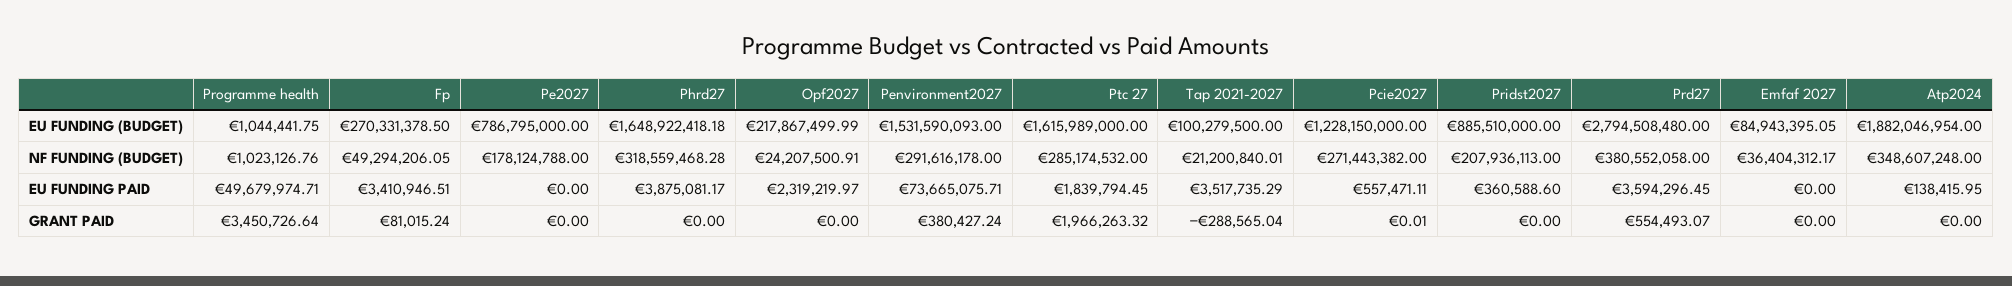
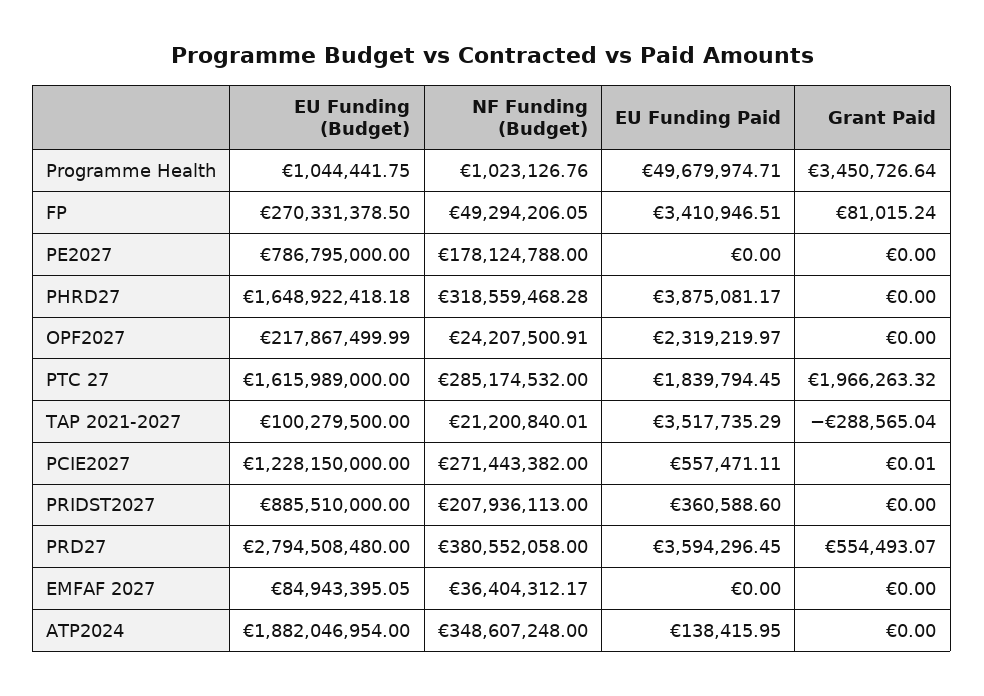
  {
    "Programme health": {
      "EU FUNDING (BUDGET)": 1044441.75,
      "NF FUNDING (BUDGET)": 1023126.76,
      "EU FUNDING PAID": 49679974.71,
      "GRANT PAID": 3450726.64
    },
    "Fp": {
      "EU FUNDING (BUDGET)": 270331378.5,
      "NF FUNDING (BUDGET)": 49294206.05,
      "EU FUNDING PAID": 3410946.51,
      "GRANT PAID": 81015.24
    },
    "Pe2027": {
      "EU FUNDING (BUDGET)": 786795000,
      "NF FUNDING (BUDGET)": 178124788,
      "EU FUNDING PAID": 0,
      "GRANT PAID": 0
    },
    "Phrd27": {
      "EU FUNDING (BUDGET)": 1648922418.18,
      "NF FUNDING (BUDGET)": 318559468.28,
      "EU FUNDING PAID": 3875081.17,
      "GRANT PAID": 0
    },
    "Opf2027": {
      "EU FUNDING (BUDGET)": 217867499.99,
      "NF FUNDING (BUDGET)": 24207500.91,
      "EU FUNDING PAID": 2319219.97,
      "GRANT PAID": 0
    },
-   "Penvironment2027": {
-     "EU FUNDING (BUDGET)": 1531590093,
-     "NF FUNDING (BUDGET)": 291616178,
-     "EU FUNDING PAID": 73665075.71,
-     "GRANT PAID": 380427.24
-   },
    "Ptc 27": {
      "EU FUNDING (BUDGET)": 1615989000,
      "NF FUNDING (BUDGET)": 285174532,
      "EU FUNDING PAID": 1839794.45,
      "GRANT PAID": 1966263.32
    },
    "Tap 2021-2027": {
      "EU FUNDING (BUDGET)": 100279500,
      "NF FUNDING (BUDGET)": 21200840.01,
      "EU FUNDING PAID": 3517735.29,
      "GRANT PAID": -288565.04
    },
    "Pcie2027": {
      "EU FUNDING (BUDGET)": 1228150000,
      "NF FUNDING (BUDGET)": 271443382,
      "EU FUNDING PAID": 557471.11,
      "GRANT PAID": 0.01
    },
    "Pridst2027": {
      "EU FUNDING (BUDGET)": 885510000,
      "NF FUNDING (BUDGET)": 207936113,
      "EU FUNDING PAID": 360588.6,
      "GRANT PAID": 0
    },
    "Prd27": {
      "EU FUNDING (BUDGET)": 2794508480,
      "NF FUNDING (BUDGET)": 380552058,
      "EU FUNDING PAID": 3594296.45,
      "GRANT PAID": 554493.07
    },
    "Emfaf 2027": {
      "EU FUNDING (BUDGET)": 84943395.05,
      "NF FUNDING (BUDGET)": 36404312.17,
      "EU FUNDING PAID": 0,
      "GRANT PAID": 0
    },
    "Atp2024": {
      "EU FUNDING (BUDGET)": 1882046954,
      "NF FUNDING (BUDGET)": 348607248,
      "EU FUNDING PAID": 138415.95,
      "GRANT PAID": 0
    }
  }

